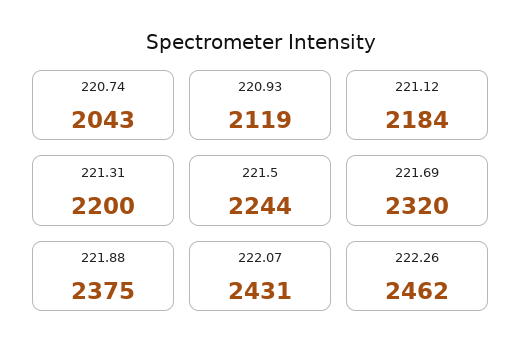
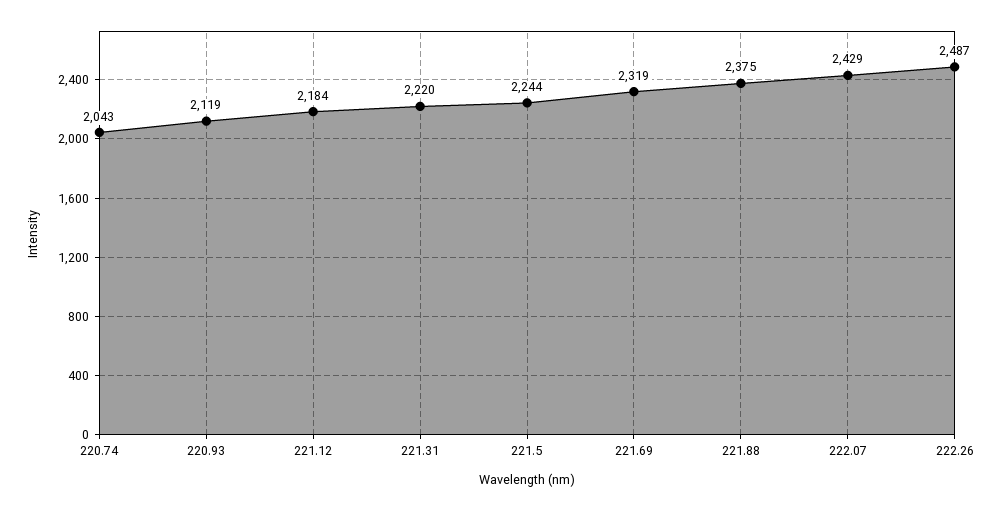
  {
    "220.74": 2043,
    "220.93": 2119,
    "221.12": 2184,
-   "221.31": 2200,
+   "221.31": 2220,
    "221.5": 2244,
-   "221.69": 2320,
+   "221.69": 2319,
    "221.88": 2375,
-   "222.07": 2431,
+   "222.07": 2429,
-   "222.26": 2462
+   "222.26": 2487
  }

